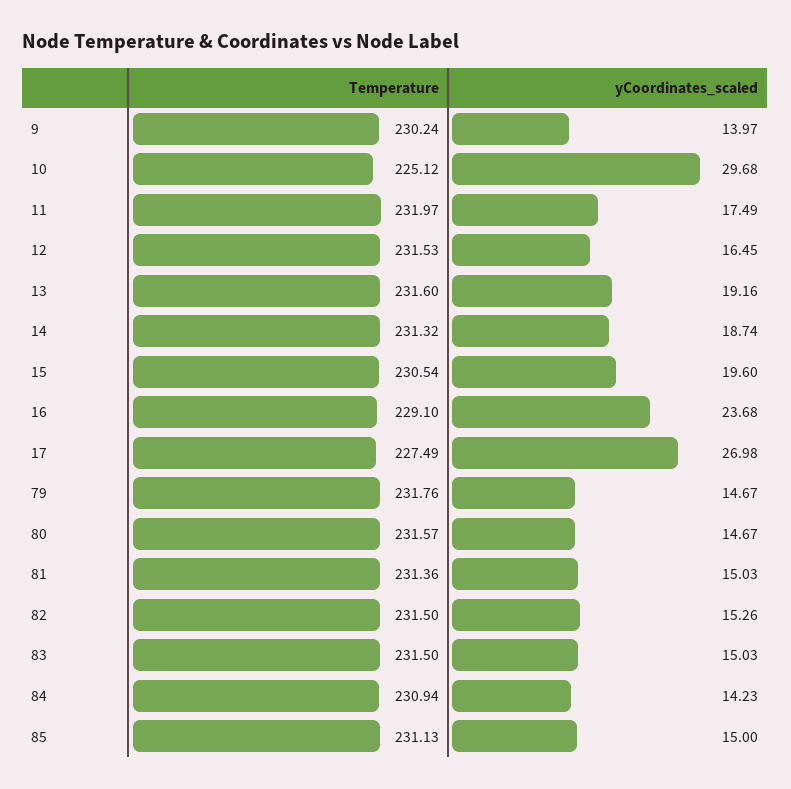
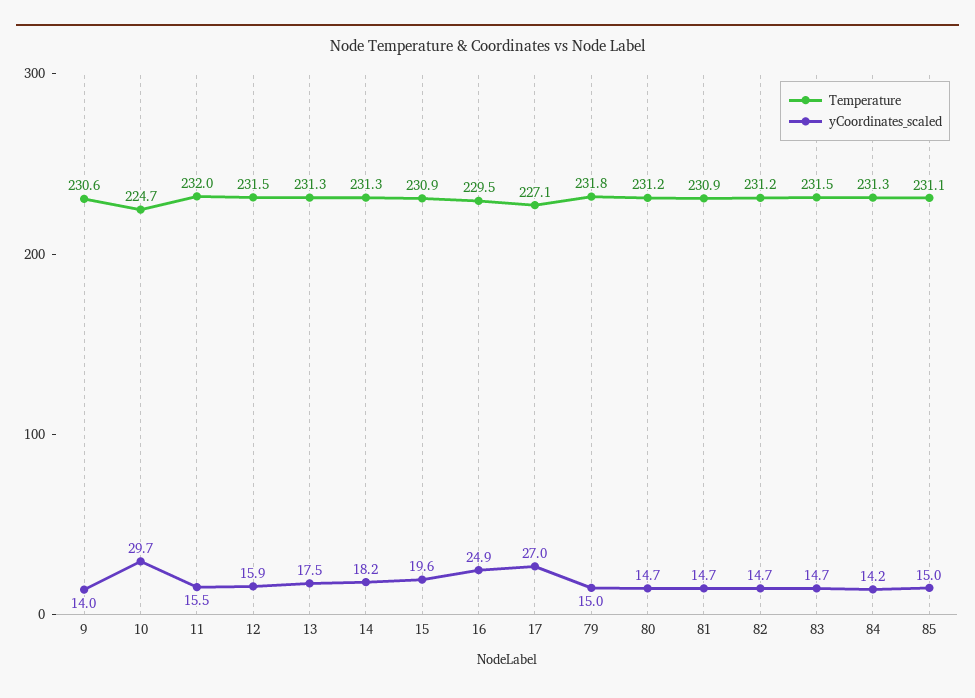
  {
    "Temperature": {
-     "9": 230.24,
+     "9": 230.6,
-     "10": 225.12,
+     "10": 224.7,
      "11": 231.97,
      "12": 231.53,
-     "13": 231.6,
+     "13": 231.3,
      "14": 231.32,
-     "15": 230.54,
+     "15": 230.9,
-     "16": 229.1,
+     "16": 229.5,
-     "17": 227.49,
+     "17": 227.1,
      "79": 231.76,
-     "80": 231.57,
+     "80": 231.2,
-     "81": 231.36,
+     "81": 230.9,
-     "82": 231.5,
+     "82": 231.2,
      "83": 231.5,
-     "84": 230.94,
+     "84": 231.3,
      "85": 231.13
    },
    "yCoordinates_scaled": {
      "9": 13.97,
      "10": 29.68,
-     "11": 17.49,
+     "11": 15.5,
-     "12": 16.45,
+     "12": 15.9,
-     "13": 19.16,
+     "13": 17.5,
-     "14": 18.74,
+     "14": 18.2,
      "15": 19.6,
-     "16": 23.68,
+     "16": 24.9,
      "17": 26.98,
-     "79": 14.67,
+     "79": 15,
      "80": 14.67,
-     "81": 15.03,
+     "81": 14.7,
-     "82": 15.26,
+     "82": 14.7,
-     "83": 15.03,
+     "83": 14.7,
      "84": 14.23,
      "85": 15
    }
  }

